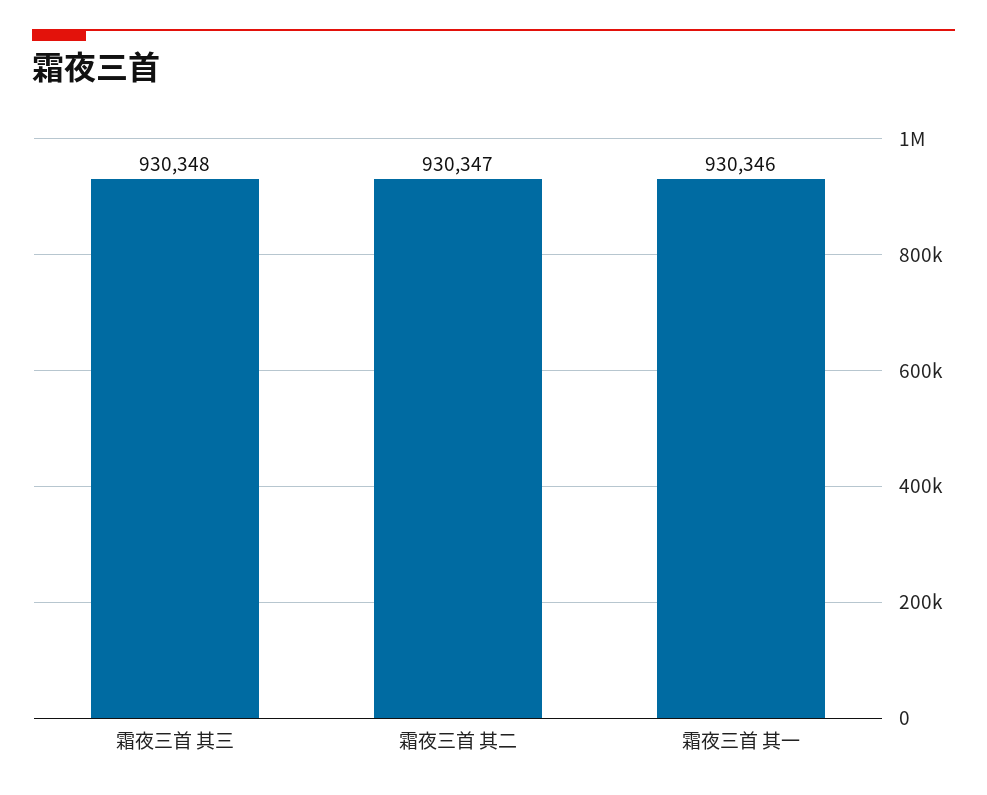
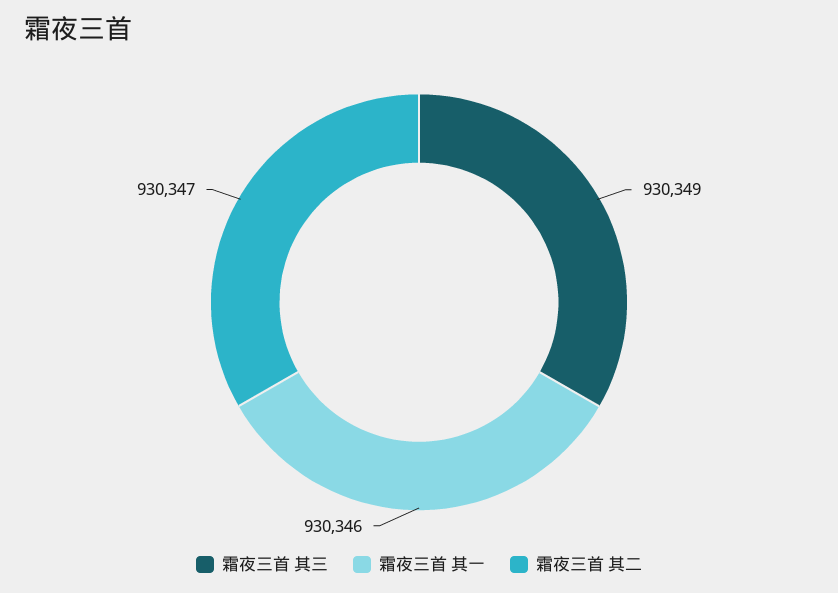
  {
-   "霜夜三首 其三": 930348,
+   "霜夜三首 其三": 930349,
    "霜夜三首 其二": 930347,
    "霜夜三首 其一": 930346
  }

